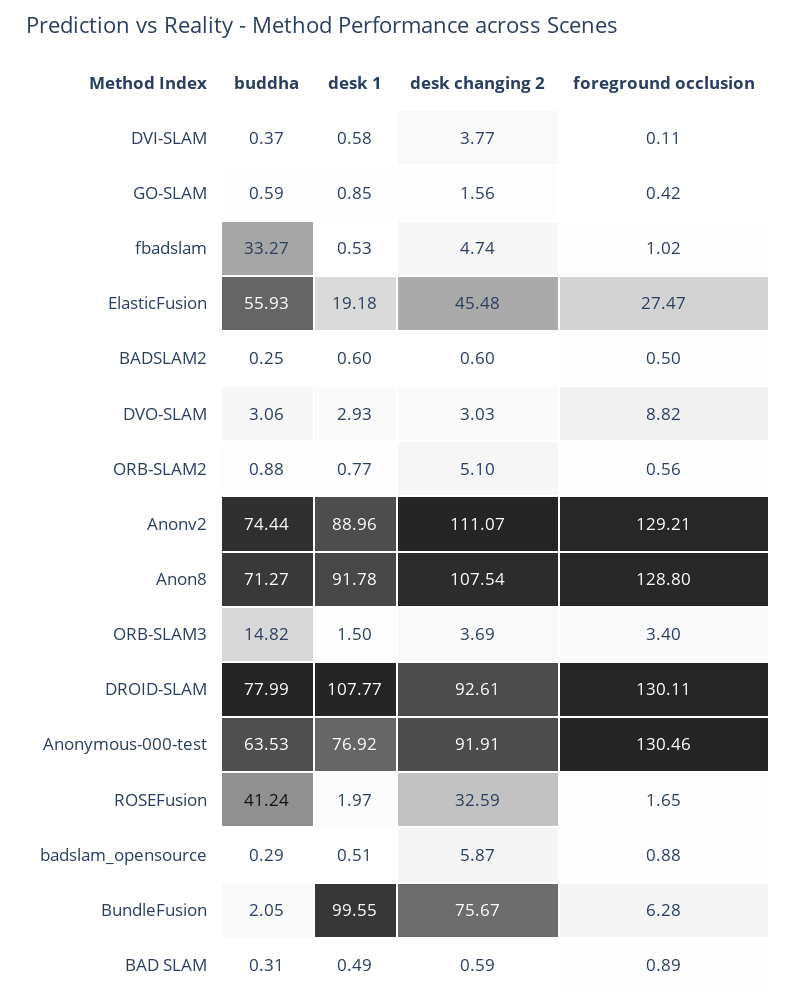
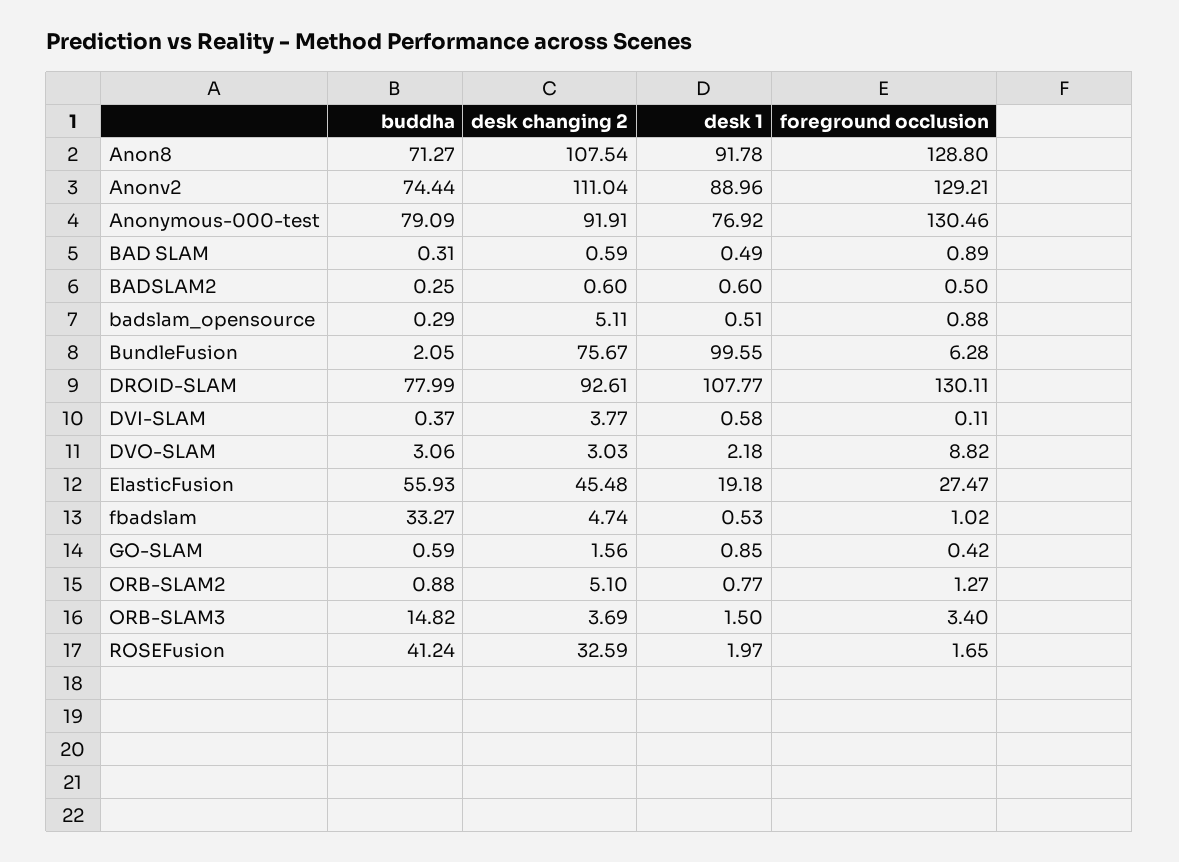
  {
    "buddha": {
      "DVI-SLAM": 0.37,
      "GO-SLAM": 0.59,
      "fbadslam": 33.27,
      "ElasticFusion": 55.93,
      "BADSLAM2": 0.25,
      "DVO-SLAM": 3.06,
      "ORB-SLAM2": 0.88,
      "Anonv2": 74.44,
      "Anon8": 71.27,
      "ORB-SLAM3": 14.82,
      "DROID-SLAM": 77.99,
-     "Anonymous-000-test": 63.53,
+     "Anonymous-000-test": 79.09,
      "ROSEFusion": 41.24,
      "badslam_opensource": 0.29,
      "BundleFusion": 2.05,
      "BAD SLAM": 0.31
    },
    "desk 1": {
      "DVI-SLAM": 0.58,
      "GO-SLAM": 0.85,
      "fbadslam": 0.53,
      "ElasticFusion": 19.18,
      "BADSLAM2": 0.6,
-     "DVO-SLAM": 2.93,
+     "DVO-SLAM": 2.18,
      "ORB-SLAM2": 0.77,
      "Anonv2": 88.96,
      "Anon8": 91.78,
      "ORB-SLAM3": 1.5,
      "DROID-SLAM": 107.77,
      "Anonymous-000-test": 76.92,
      "ROSEFusion": 1.97,
      "badslam_opensource": 0.51,
      "BundleFusion": 99.55,
      "BAD SLAM": 0.49
    },
    "desk changing 2": {
      "DVI-SLAM": 3.77,
      "GO-SLAM": 1.56,
      "fbadslam": 4.74,
      "ElasticFusion": 45.48,
      "BADSLAM2": 0.6,
      "DVO-SLAM": 3.03,
      "ORB-SLAM2": 5.1,
-     "Anonv2": 111.07,
+     "Anonv2": 111.04,
      "Anon8": 107.54,
      "ORB-SLAM3": 3.69,
      "DROID-SLAM": 92.61,
      "Anonymous-000-test": 91.91,
      "ROSEFusion": 32.59,
-     "badslam_opensource": 5.87,
+     "badslam_opensource": 5.11,
      "BundleFusion": 75.67,
      "BAD SLAM": 0.59
    },
    "foreground occlusion": {
      "DVI-SLAM": 0.11,
      "GO-SLAM": 0.42,
      "fbadslam": 1.02,
      "ElasticFusion": 27.47,
      "BADSLAM2": 0.5,
      "DVO-SLAM": 8.82,
-     "ORB-SLAM2": 0.56,
+     "ORB-SLAM2": 1.27,
      "Anonv2": 129.21,
      "Anon8": 128.8,
      "ORB-SLAM3": 3.4,
      "DROID-SLAM": 130.11,
      "Anonymous-000-test": 130.46,
      "ROSEFusion": 1.65,
      "badslam_opensource": 0.88,
      "BundleFusion": 6.28,
      "BAD SLAM": 0.89
    }
  }

